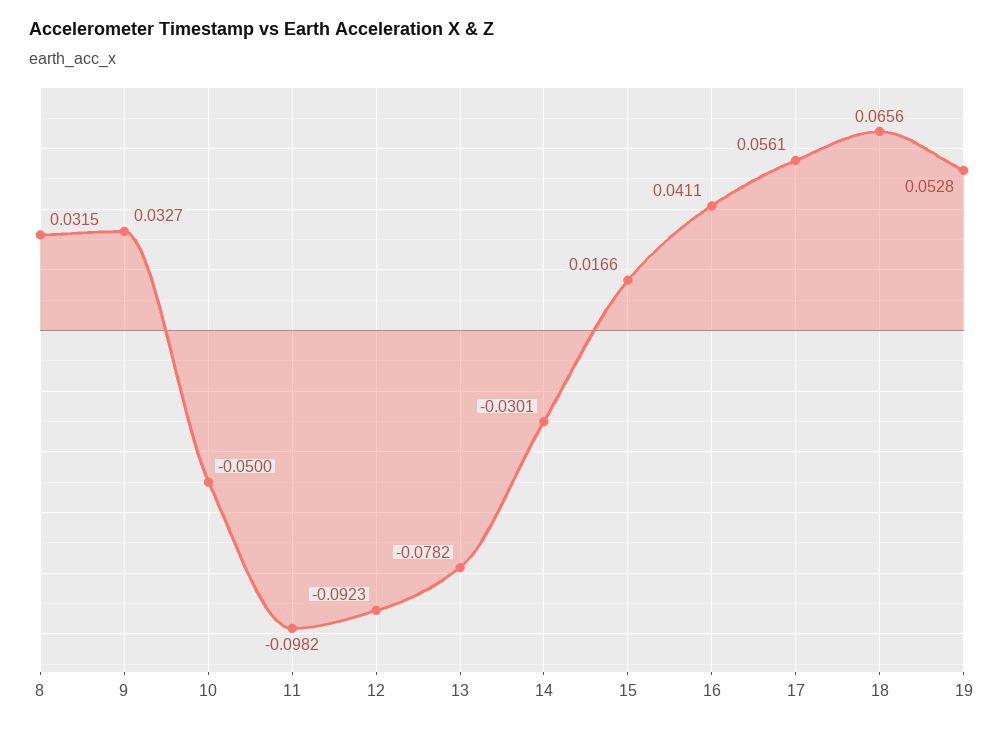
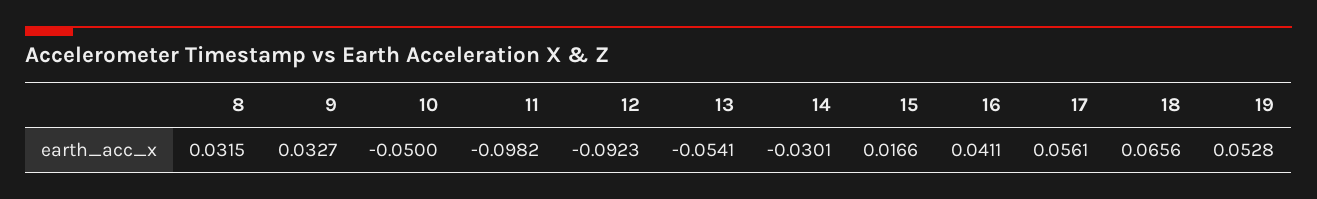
  {
    "8": 0.0315,
    "9": 0.0327,
    "10": -0.05,
    "11": -0.0982,
    "12": -0.0923,
-   "13": -0.0782,
+   "13": -0.0541,
    "14": -0.0301,
    "15": 0.0166,
    "16": 0.0411,
    "17": 0.0561,
    "18": 0.0656,
    "19": 0.0528
  }

